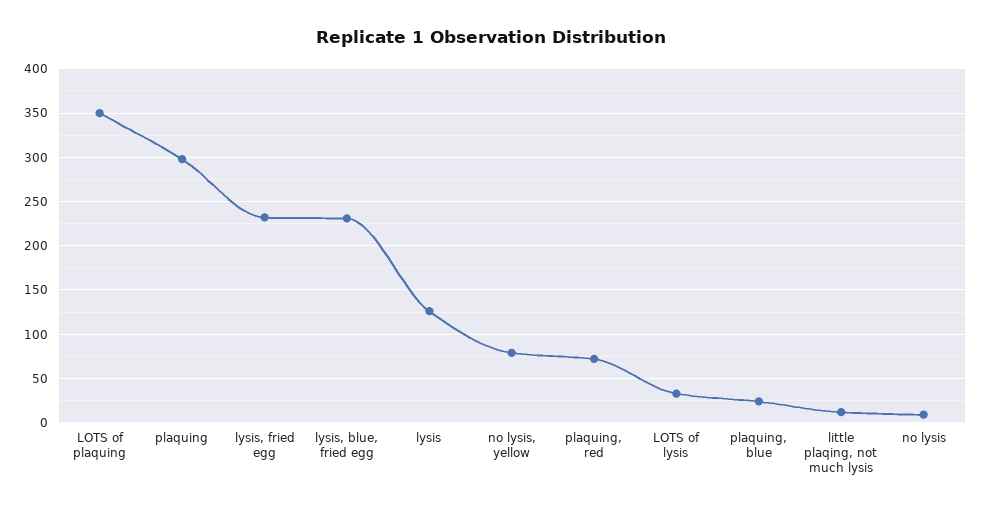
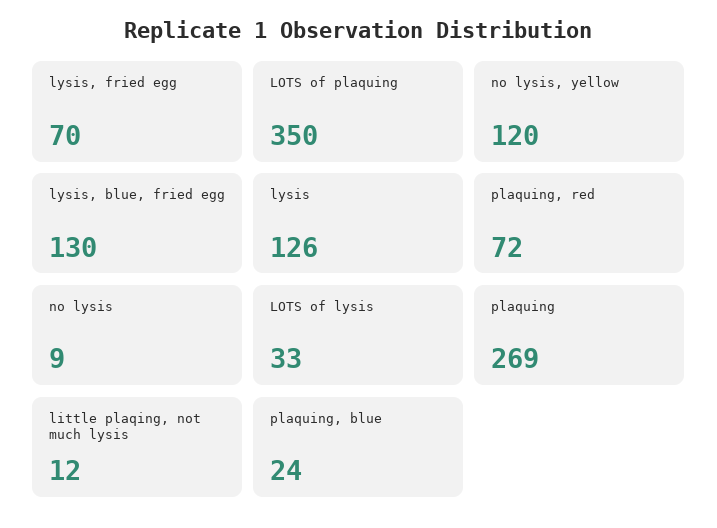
  {
    "LOTS of plaquing": 350,
-   "plaquing": 300,
+   "plaquing": 269,
-   "lysis, fried egg": 230,
+   "lysis, fried egg": 70,
-   "lysis, blue, fried egg": 230,
+   "lysis, blue, fried egg": 130,
    "lysis": 126,
-   "no lysis, yellow": 80,
+   "no lysis, yellow": 120,
    "plaquing, red": 72,
    "LOTS of lysis": 33,
    "plaquing, blue": 24,
    "little plaqing, not much lysis": 12,
    "no lysis": 9
  }

